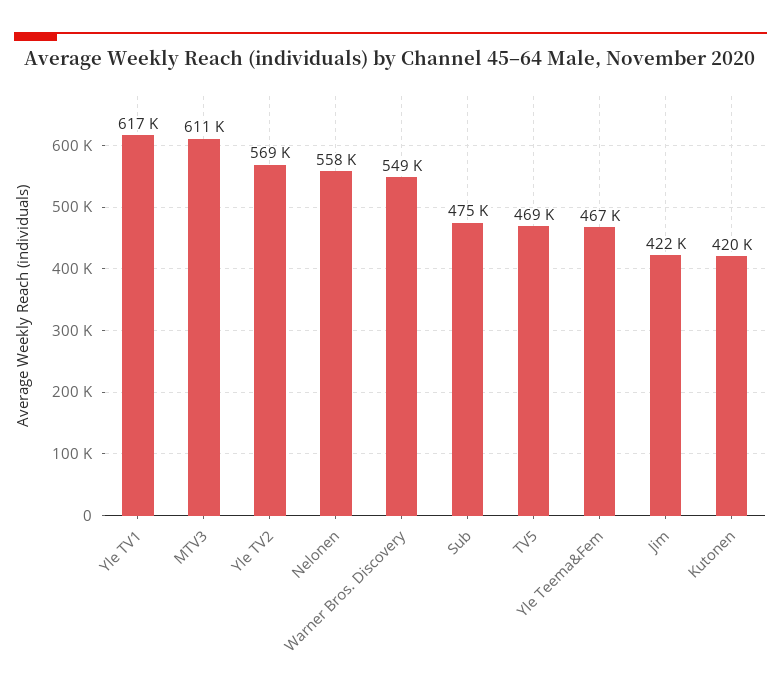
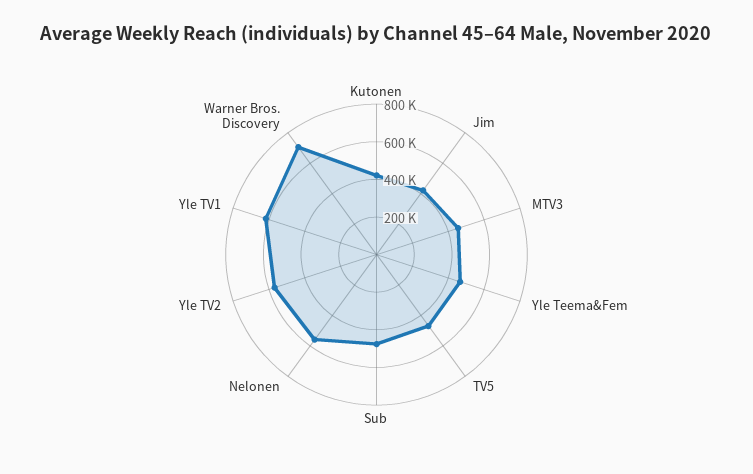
  {
    "Yle TV1": 617000,
-   "MTV3": 611000,
+   "MTV3": 450000,
    "Yle TV2": 569000,
    "Nelonen": 558000,
-   "Warner Bros. Discovery": 549000,
+   "Warner Bros. Discovery": 700000,
    "Sub": 475000,
    "TV5": 469000,
    "Yle Teema&Fem": 467000,
    "Jim": 422000,
    "Kutonen": 420000
  }

